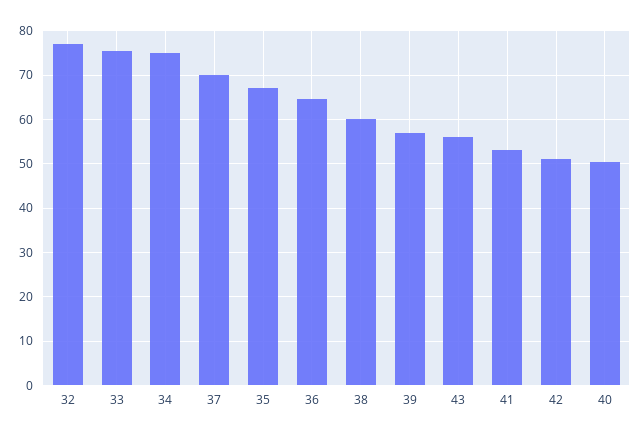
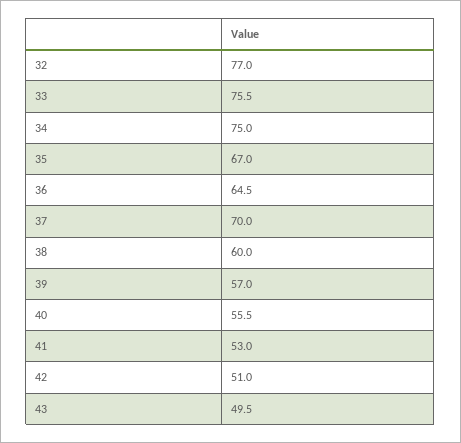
  {
    "32": 77,
    "33": 75.5,
    "34": 75,
    "37": 70,
    "35": 67,
    "36": 64.5,
    "38": 60,
    "39": 57,
-   "43": 56,
+   "43": 49.5,
    "41": 53,
    "42": 51,
-   "40": 50
+   "40": 55.5
  }

